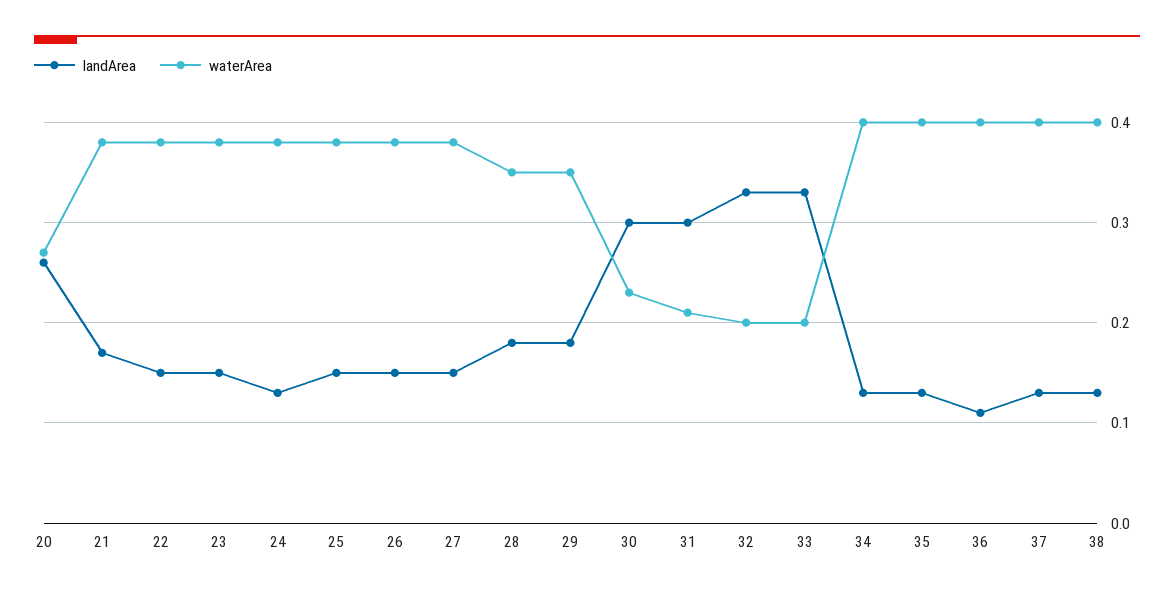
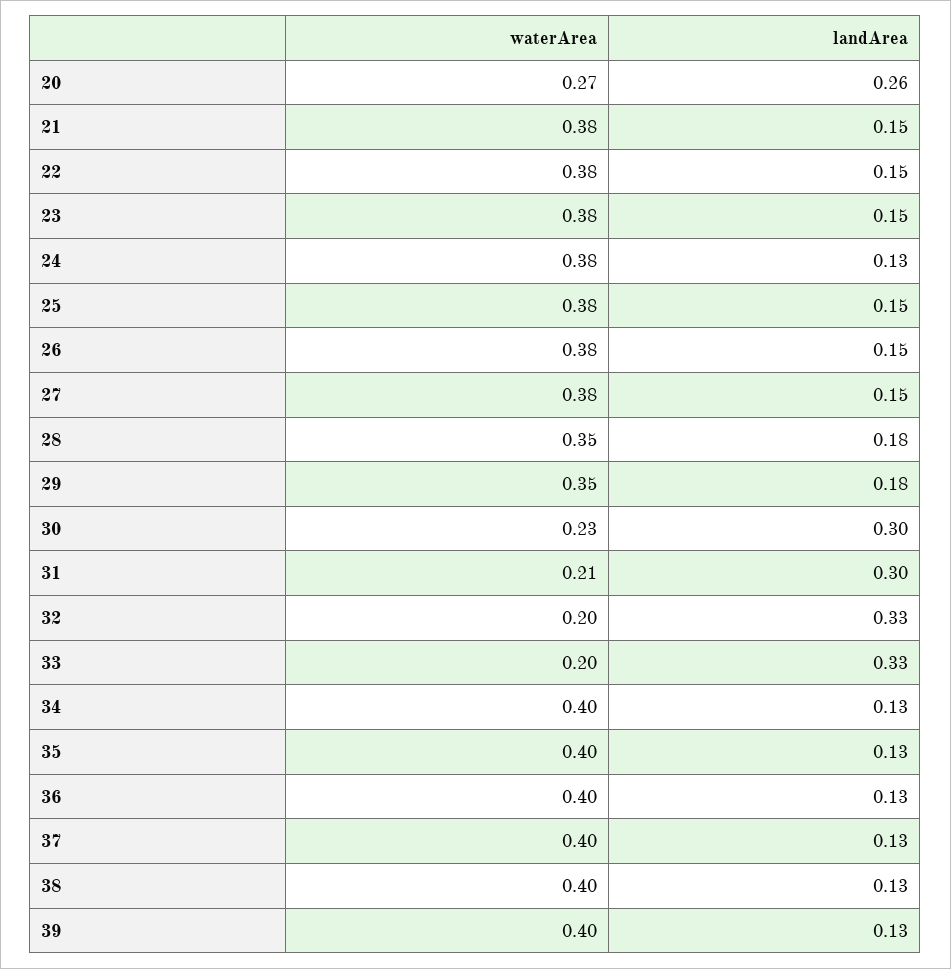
  {
    "landArea": {
      "20": 0.26,
-     "21": 0.17,
+     "21": 0.15,
      "22": 0.15,
      "23": 0.15,
      "24": 0.13,
      "25": 0.15,
      "26": 0.15,
      "27": 0.15,
      "28": 0.18,
      "29": 0.18,
      "30": 0.3,
      "31": 0.3,
      "32": 0.33,
      "33": 0.33,
      "34": 0.13,
      "35": 0.13,
-     "36": 0.11,
+     "36": 0.13,
      "37": 0.13,
-     "38": 0.13
+     "38": 0.13,
+     "39": 0.13
    },
    "waterArea": {
      "20": 0.27,
      "21": 0.38,
      "22": 0.38,
      "23": 0.38,
      "24": 0.38,
      "25": 0.38,
      "26": 0.38,
      "27": 0.38,
      "28": 0.35,
      "29": 0.35,
      "30": 0.23,
      "31": 0.21,
      "32": 0.2,
      "33": 0.2,
      "34": 0.4,
      "35": 0.4,
      "36": 0.4,
      "37": 0.4,
-     "38": 0.4
+     "38": 0.4,
+     "39": 0.4
    }
  }

